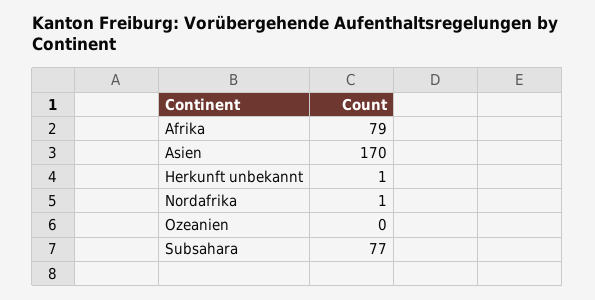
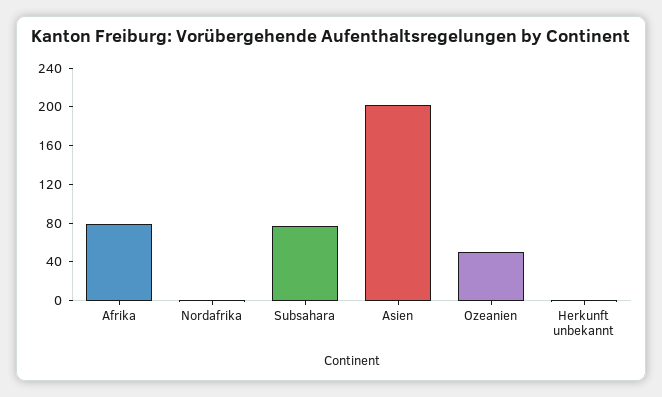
  {
    "Afrika": 79,
-   "Asien": 170,
+   "Asien": 200,
    "Herkunft unbekannt": 1,
    "Nordafrika": 1,
-   "Ozeanien": 0,
+   "Ozeanien": 50,
    "Subsahara": 77
  }

